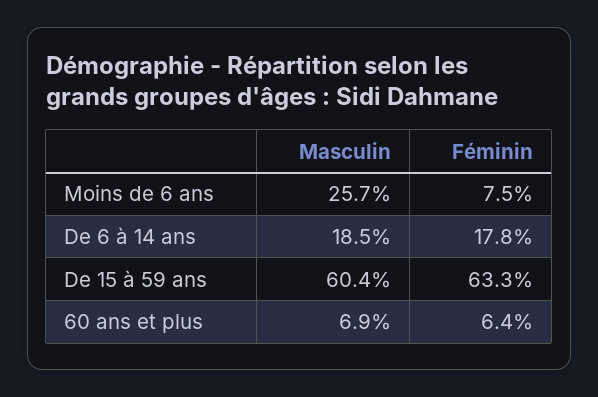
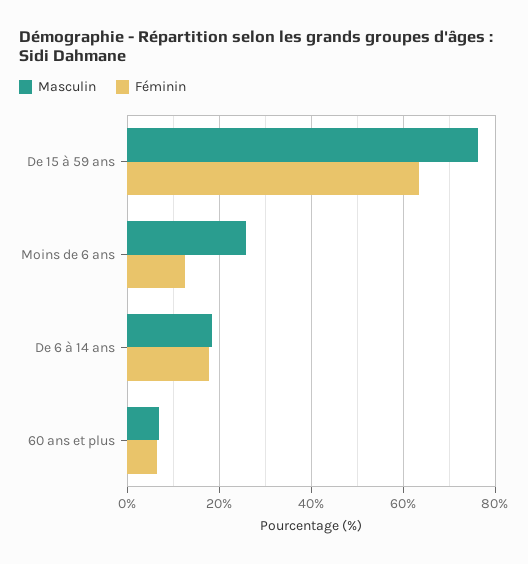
  {
    "Masculin": {
      "Moins de 6 ans": 25.7,
      "De 6 à 14 ans": 18.5,
-     "De 15 à 59 ans": 60.4,
+     "De 15 à 59 ans": 76,
      "60 ans et plus": 6.9
    },
    "Féminin": {
-     "Moins de 6 ans": 7.5,
+     "Moins de 6 ans": 12,
      "De 6 à 14 ans": 17.8,
      "De 15 à 59 ans": 63.3,
      "60 ans et plus": 6.4
    }
  }

